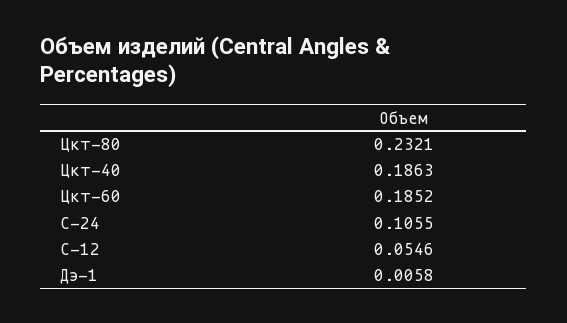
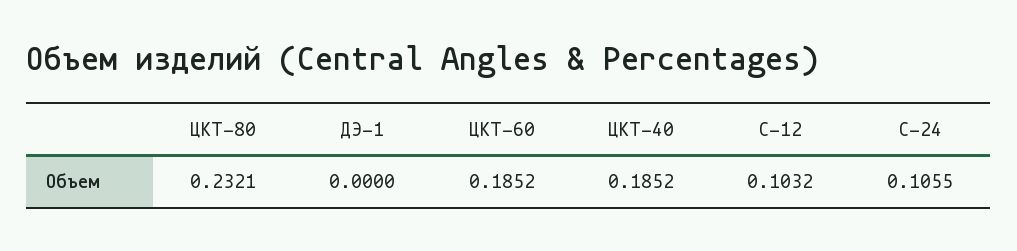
  {
    "Цкт-80": 0.2321,
-   "Цкт-40": 0.1863,
+   "Цкт-40": 0.1852,
    "Цкт-60": 0.1852,
    "С-24": 0.1055,
-   "С-12": 0.0546,
+   "С-12": 0.1032,
-   "Дэ-1": 0.0058
+   "Дэ-1": 0
  }

